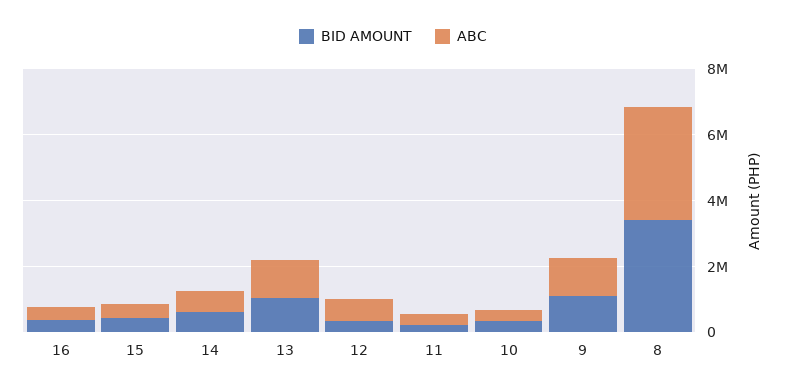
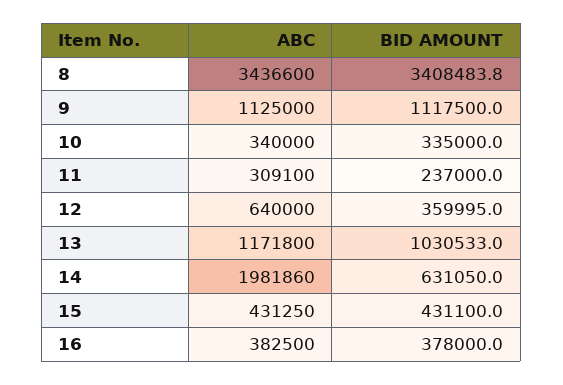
  {
    "BID AMOUNT": {
      "16": 378000,
      "15": 431100,
      "14": 631050,
      "13": 1030533,
      "12": 359995,
      "11": 237000,
      "10": 335000,
      "9": 1117500,
      "8": 3408483.8
    },
    "ABC": {
      "16": 382500,
      "15": 431250,
-     "14": 500000,
+     "14": 1981860,
      "13": 1171800,
      "12": 640000,
      "11": 309100,
      "10": 340000,
      "9": 1125000,
      "8": 3436600
    }
  }

